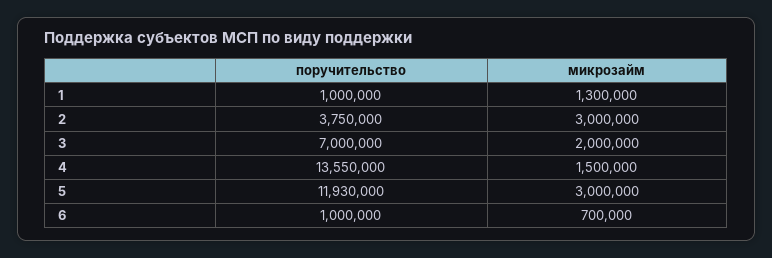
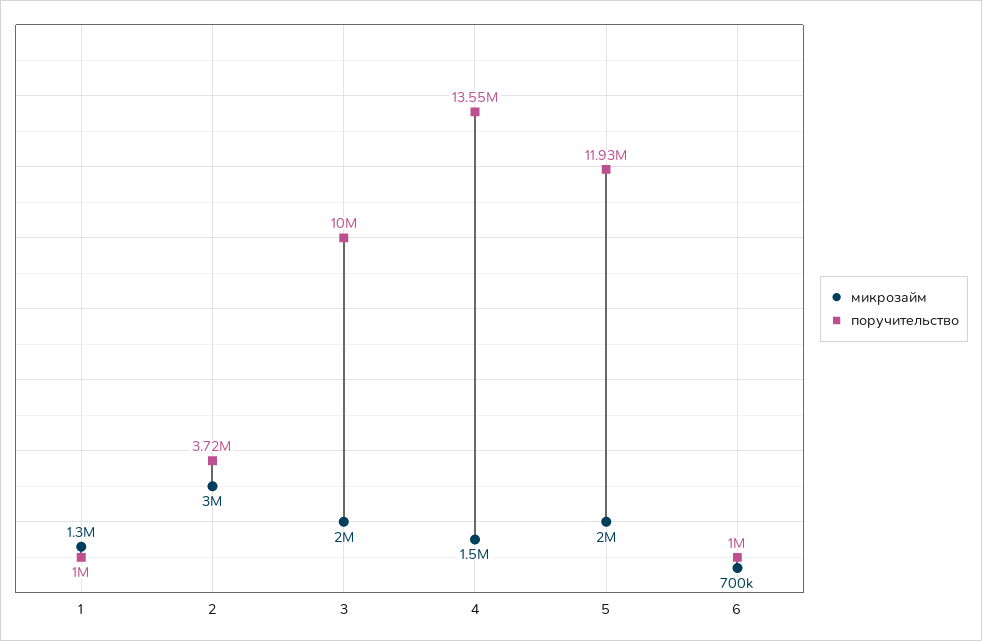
  {
    "поручительство": {
      "1": 1000000,
-     "2": 3750000,
+     "2": 3720000,
-     "3": 7000000,
+     "3": 10000000,
      "4": 13550000,
      "5": 11930000,
      "6": 1000000
    },
    "микрозайм": {
      "1": 1300000,
      "2": 3000000,
      "3": 2000000,
      "4": 1500000,
-     "5": 3000000,
+     "5": 2000000,
      "6": 700000
    }
  }

